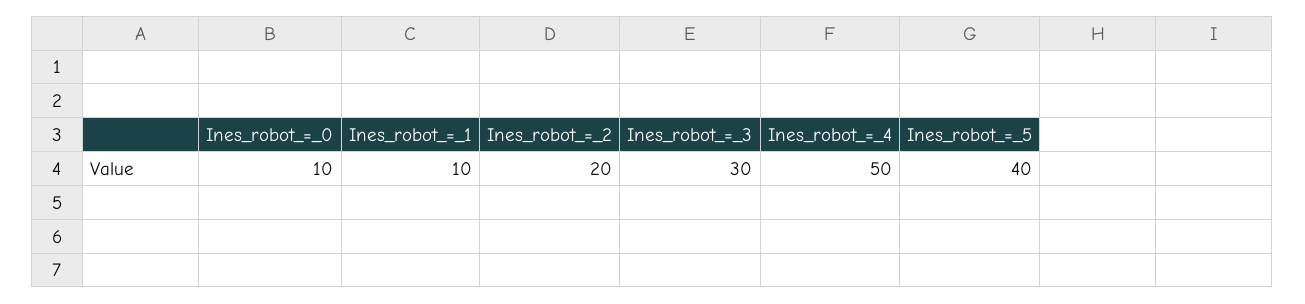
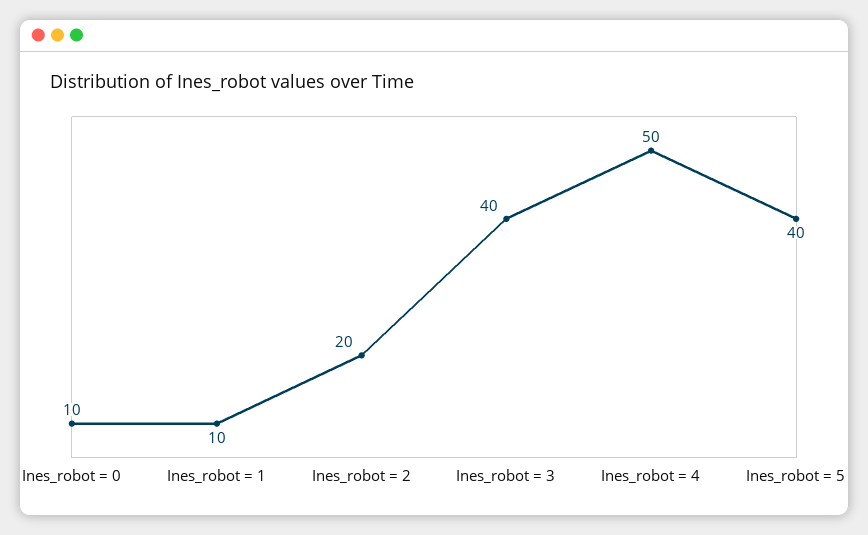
  {
    "Ines_robot_=_0": 10,
    "Ines_robot_=_1": 10,
    "Ines_robot_=_2": 20,
-   "Ines_robot_=_3": 30,
+   "Ines_robot_=_3": 40,
    "Ines_robot_=_4": 50,
    "Ines_robot_=_5": 40
  }

